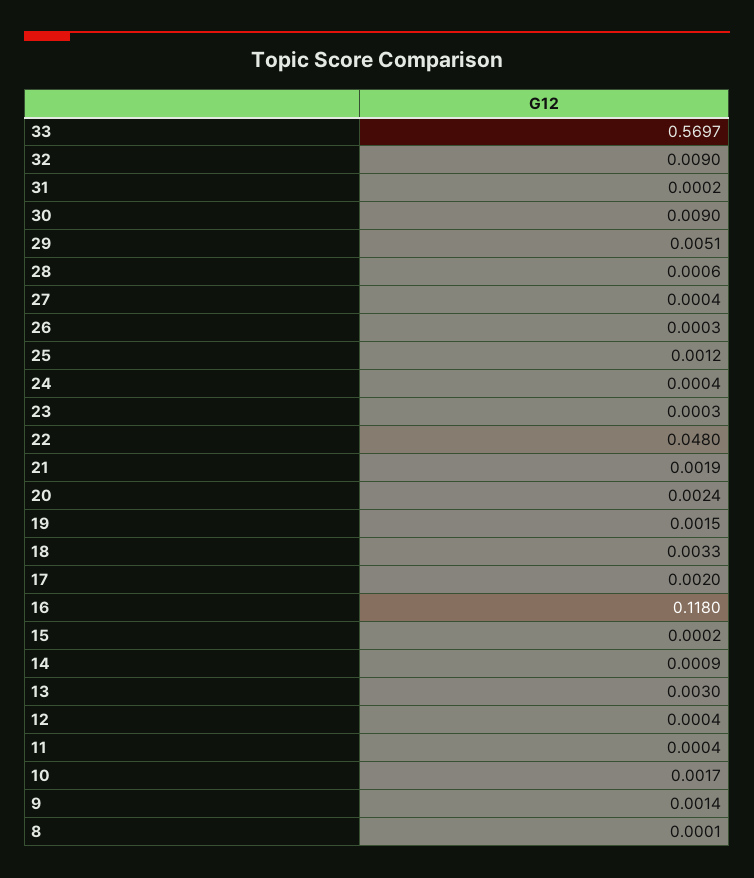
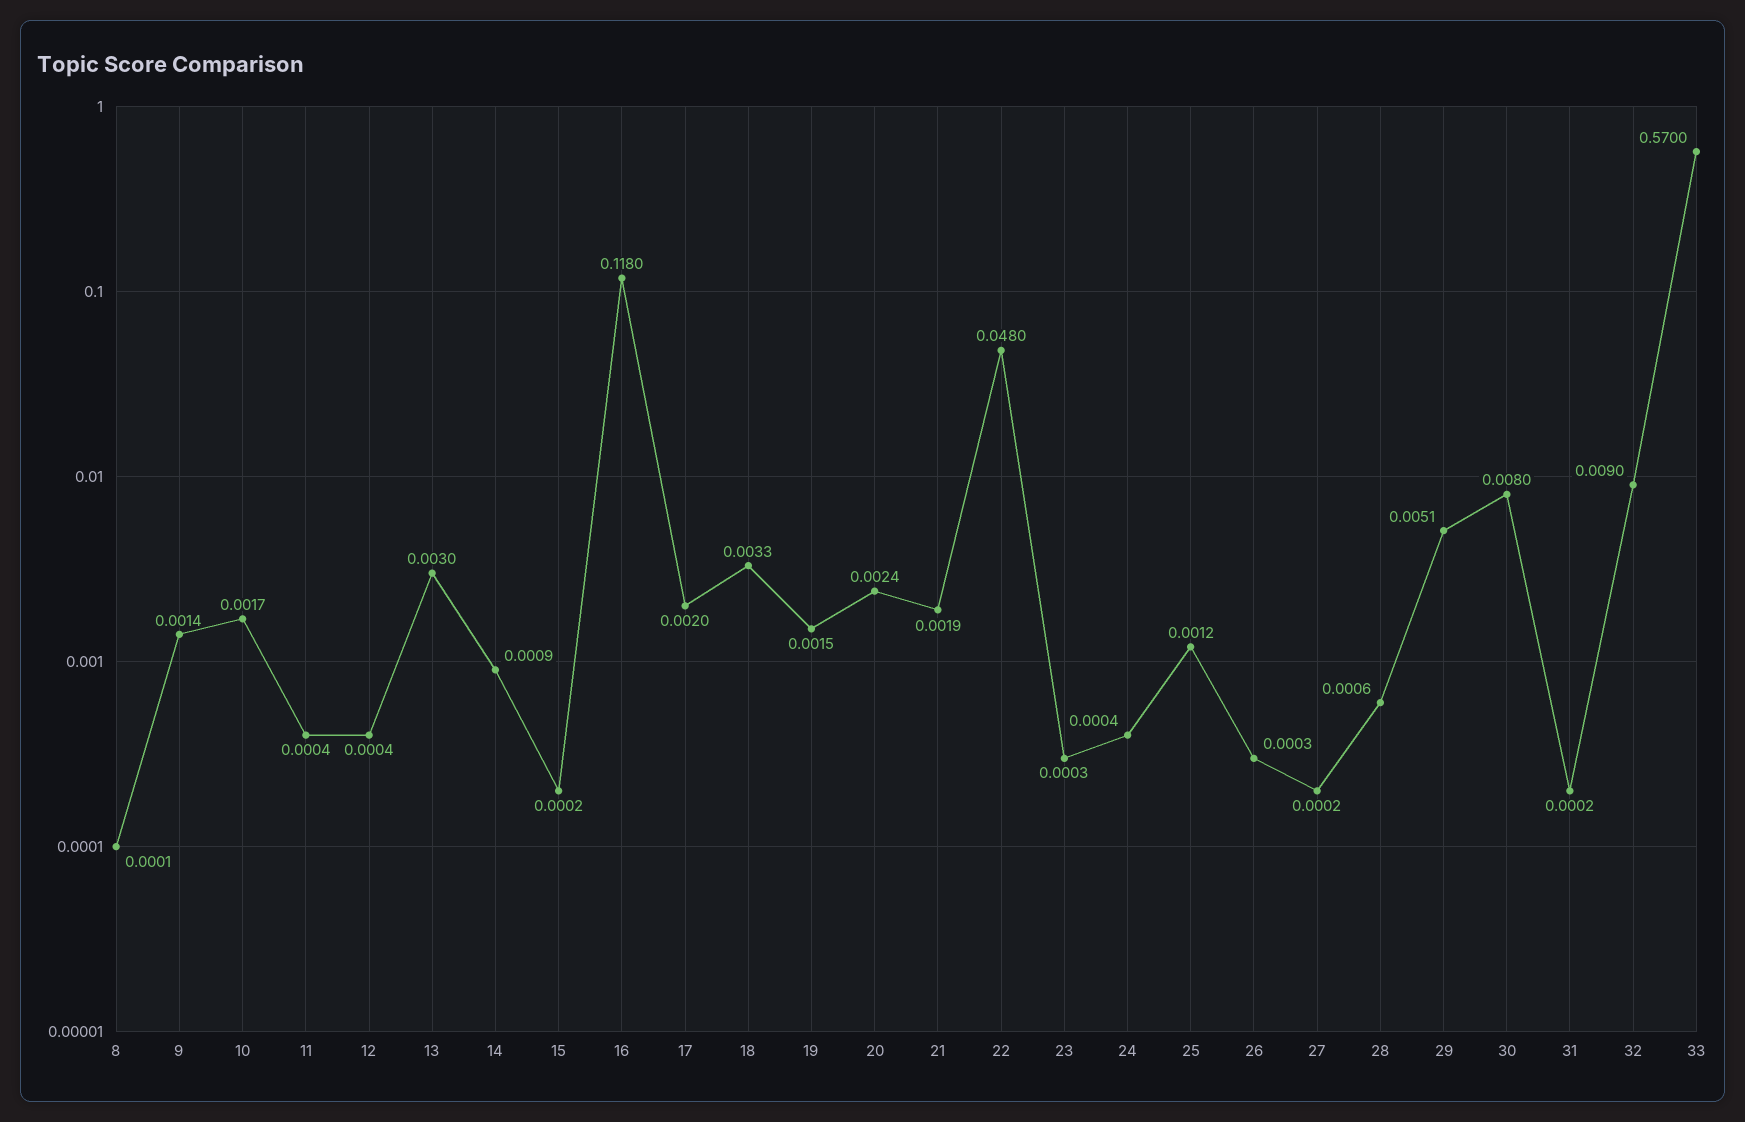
  {
-   "33": 0.5697,
+   "33": 0.57,
    "32": 0.009,
    "31": 0.0002,
-   "30": 0.009,
+   "30": 0.008,
    "29": 0.0051,
    "28": 0.0006,
-   "27": 0.0004,
+   "27": 0.0002,
    "26": 0.0003,
    "25": 0.0012,
    "24": 0.0004,
    "23": 0.0003,
    "22": 0.048,
    "21": 0.0019,
    "20": 0.0024,
    "19": 0.0015,
    "18": 0.0033,
    "17": 0.002,
    "16": 0.118,
    "15": 0.0002,
    "14": 0.0009,
    "13": 0.003,
    "12": 0.0004,
    "11": 0.0004,
    "10": 0.0017,
    "9": 0.0014,
    "8": 0.0001
  }

